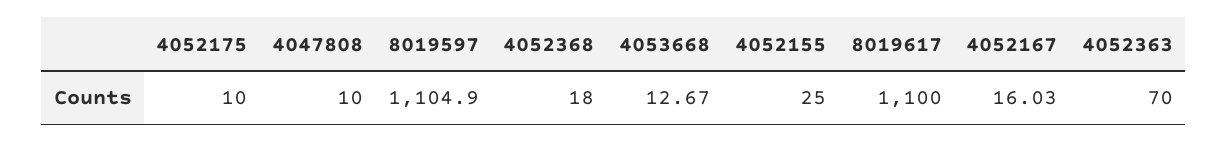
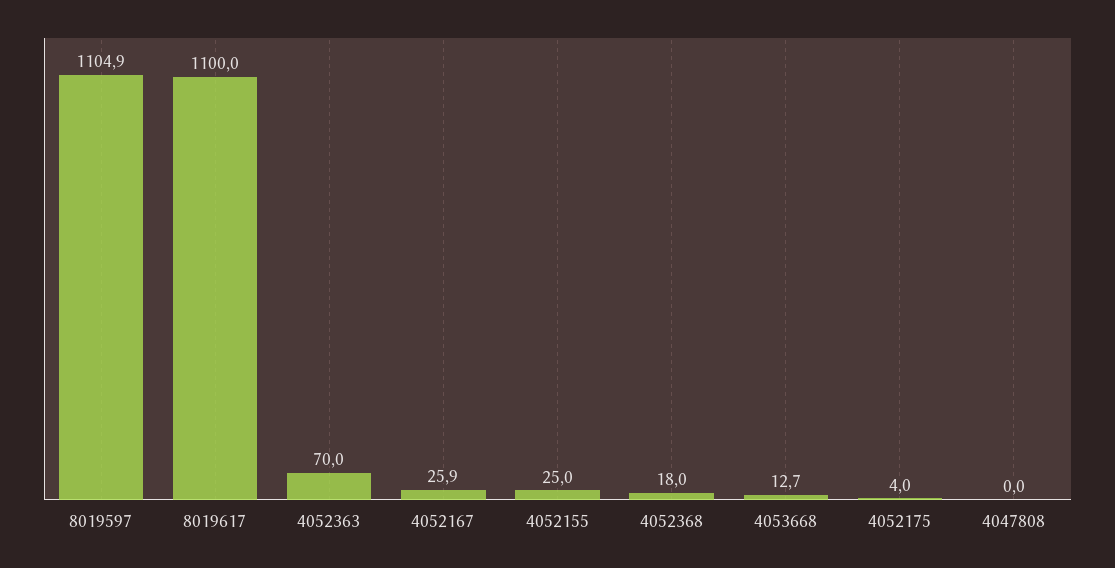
  {
-   "4052175": 10,
+   "4052175": 4,
-   "4047808": 10,
+   "4047808": 0,
    "8019597": 1104.9,
    "4052368": 18,
    "4053668": 12.67,
    "4052155": 25,
    "8019617": 1100,
-   "4052167": 16.03,
+   "4052167": 25.9,
    "4052363": 70
  }

